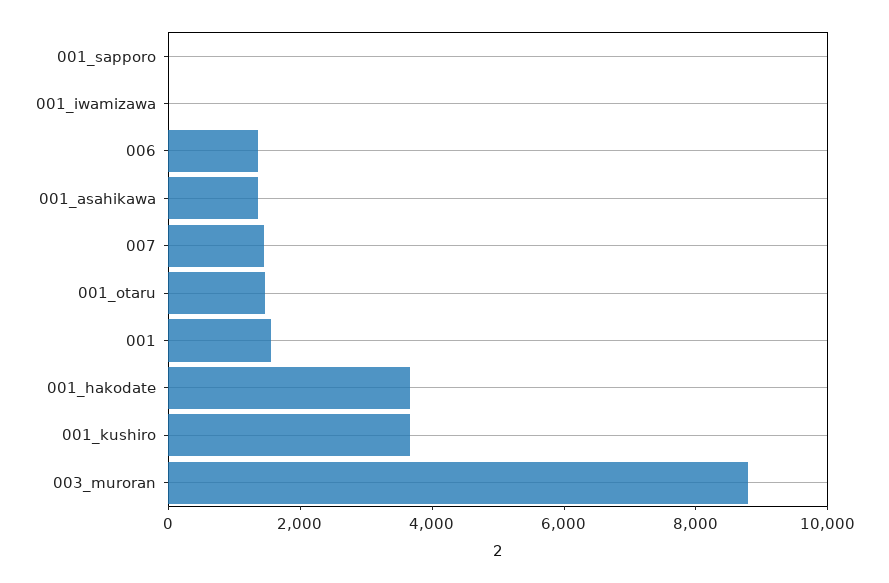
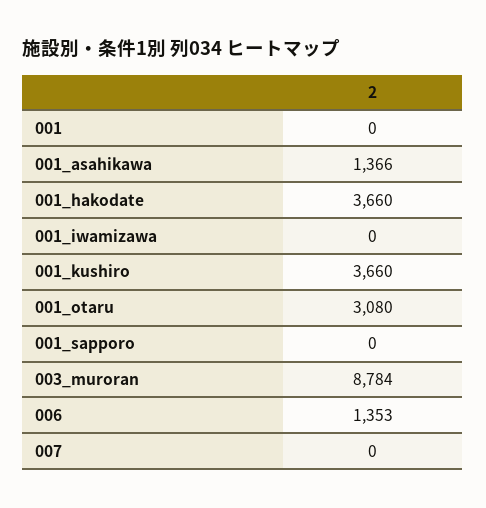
  {
    "001_sapporo": 0,
    "001_iwamizawa": 0,
    "006": 1353,
    "001_asahikawa": 1366,
-   "007": 1500,
+   "007": 0,
-   "001_otaru": 1500,
+   "001_otaru": 3080,
-   "001": 1500,
+   "001": 0,
    "001_hakodate": 3660,
    "001_kushiro": 3660,
    "003_muroran": 8784
  }

